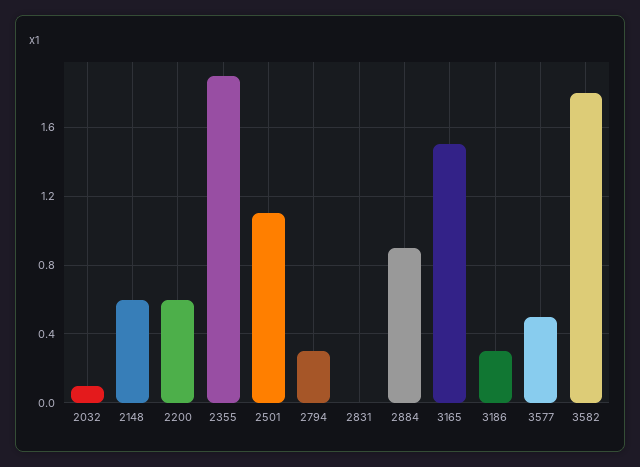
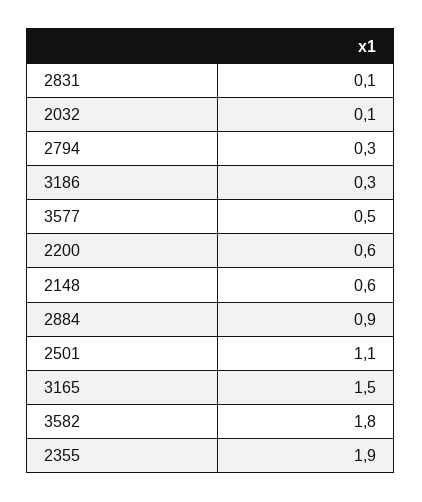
  {
    "2032": 0.1,
    "2148": 0.6,
    "2200": 0.6,
    "2355": 1.9,
    "2501": 1.1,
    "2794": 0.3,
-   "2831": 0,
+   "2831": 0.1,
    "2884": 0.9,
    "3165": 1.5,
    "3186": 0.3,
    "3577": 0.5,
    "3582": 1.8
  }

